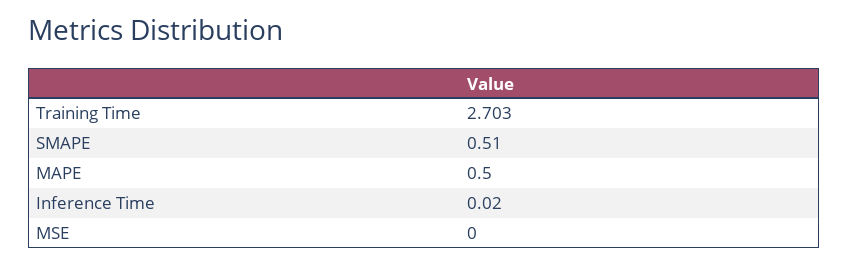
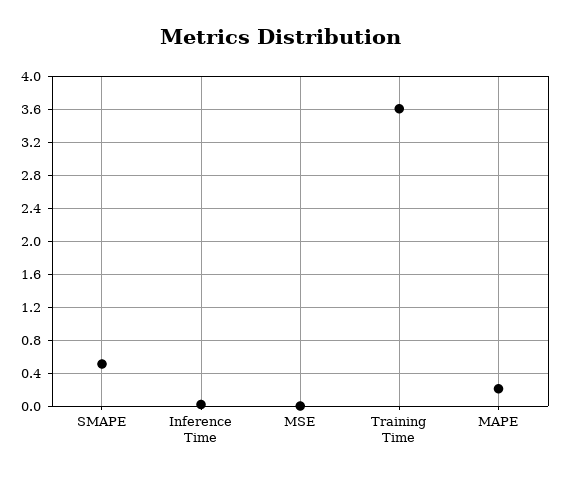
  {
-   "Training Time": 2.703,
+   "Training Time": 3.6,
    "SMAPE": 0.51,
-   "MAPE": 0.5,
+   "MAPE": 0.2,
    "Inference Time": 0.02,
    "MSE": 0
  }

